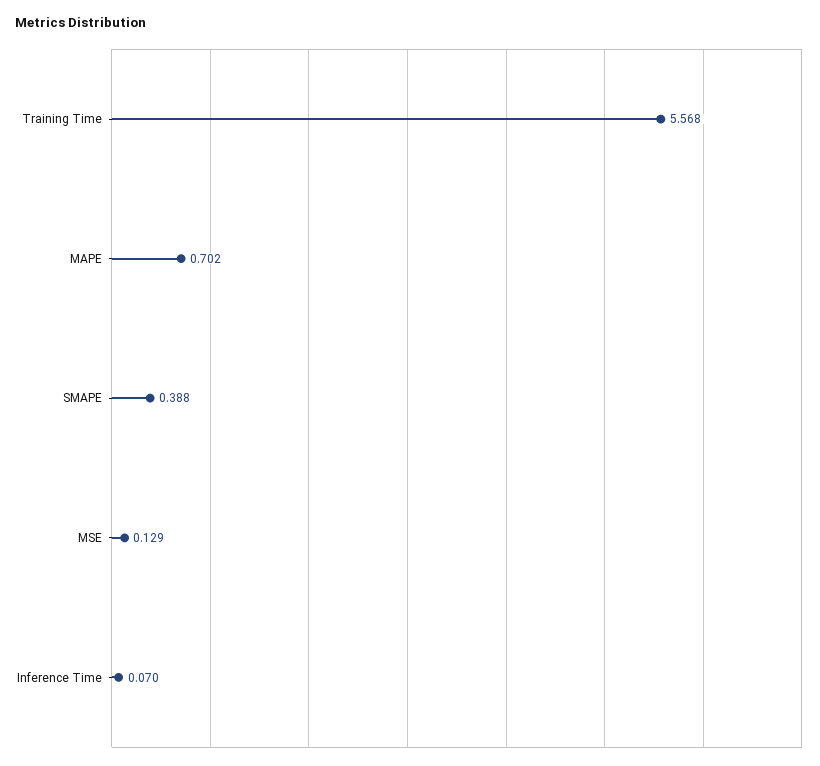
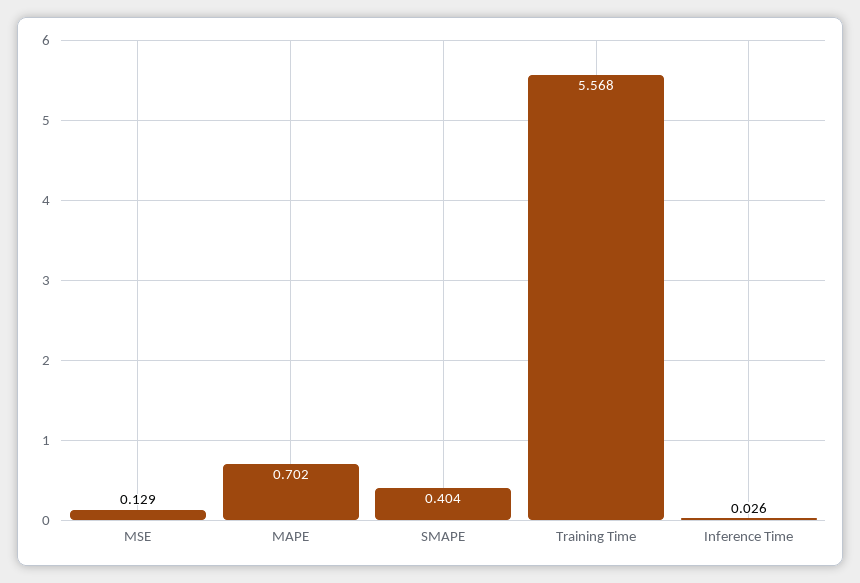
  {
    "Training Time": 5.568,
    "MAPE": 0.702,
-   "SMAPE": 0.388,
+   "SMAPE": 0.404,
    "MSE": 0.129,
-   "Inference Time": 0.07
+   "Inference Time": 0.026
  }

